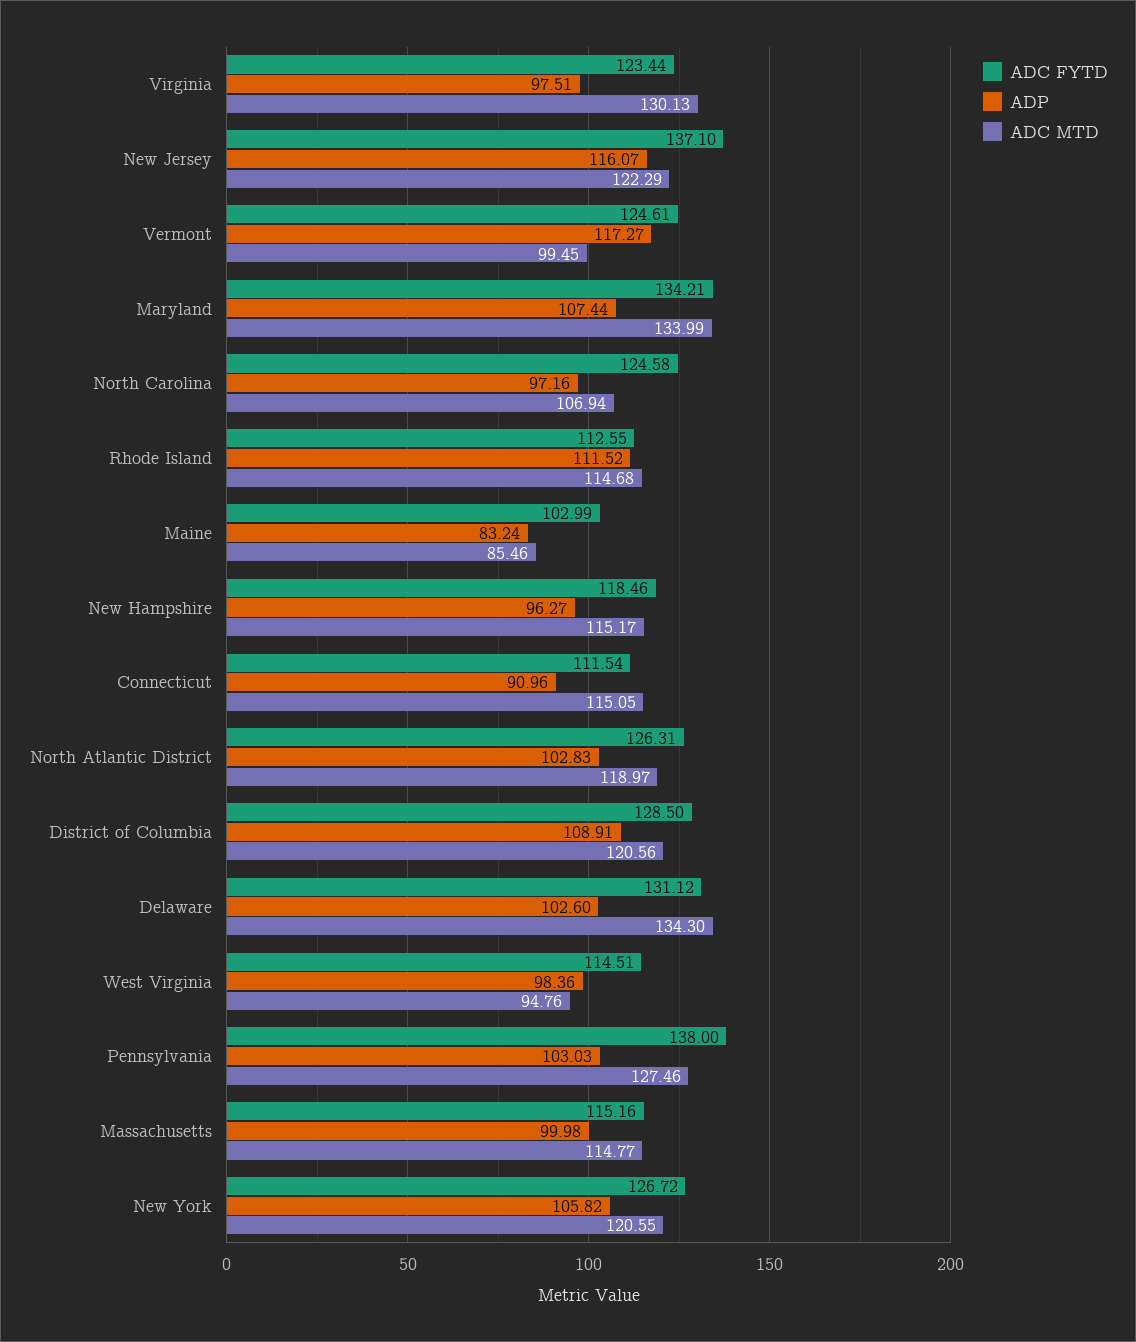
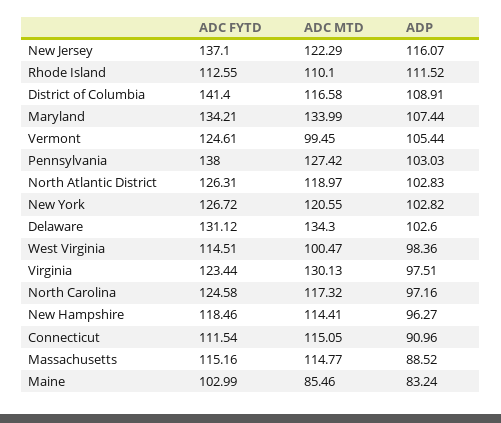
  {
    "ADC FYTD": {
      "Virginia": 123.44,
      "New Jersey": 137.1,
      "Vermont": 124.61,
      "Maryland": 134.21,
      "North Carolina": 124.58,
      "Rhode Island": 112.55,
      "Maine": 102.99,
      "New Hampshire": 118.46,
      "Connecticut": 111.54,
      "North Atlantic District": 126.31,
-     "District of Columbia": 128.5,
+     "District of Columbia": 141.4,
      "Delaware": 131.12,
      "West Virginia": 114.51,
      "Pennsylvania": 138,
      "Massachusetts": 115.16,
      "New York": 126.72
    },
    "ADP": {
      "Virginia": 97.51,
      "New Jersey": 116.07,
-     "Vermont": 117.27,
+     "Vermont": 105.44,
      "Maryland": 107.44,
      "North Carolina": 97.16,
      "Rhode Island": 111.52,
      "Maine": 83.24,
      "New Hampshire": 96.27,
      "Connecticut": 90.96,
      "North Atlantic District": 102.83,
      "District of Columbia": 108.91,
      "Delaware": 102.6,
      "West Virginia": 98.36,
      "Pennsylvania": 103.03,
-     "Massachusetts": 99.98,
+     "Massachusetts": 88.52,
-     "New York": 105.82
+     "New York": 102.82
    },
    "ADC MTD": {
      "Virginia": 130.13,
      "New Jersey": 122.29,
      "Vermont": 99.45,
      "Maryland": 133.99,
-     "North Carolina": 106.94,
+     "North Carolina": 117.32,
-     "Rhode Island": 114.68,
+     "Rhode Island": 110.1,
      "Maine": 85.46,
-     "New Hampshire": 115.17,
+     "New Hampshire": 114.41,
      "Connecticut": 115.05,
      "North Atlantic District": 118.97,
-     "District of Columbia": 120.56,
+     "District of Columbia": 116.58,
      "Delaware": 134.3,
-     "West Virginia": 94.76,
+     "West Virginia": 100.47,
-     "Pennsylvania": 127.46,
+     "Pennsylvania": 127.42,
      "Massachusetts": 114.77,
      "New York": 120.55
    }
  }

